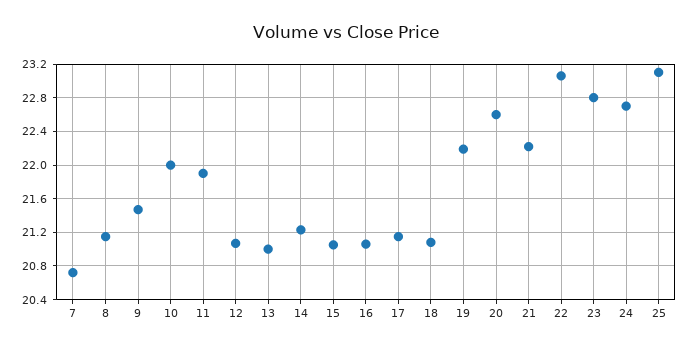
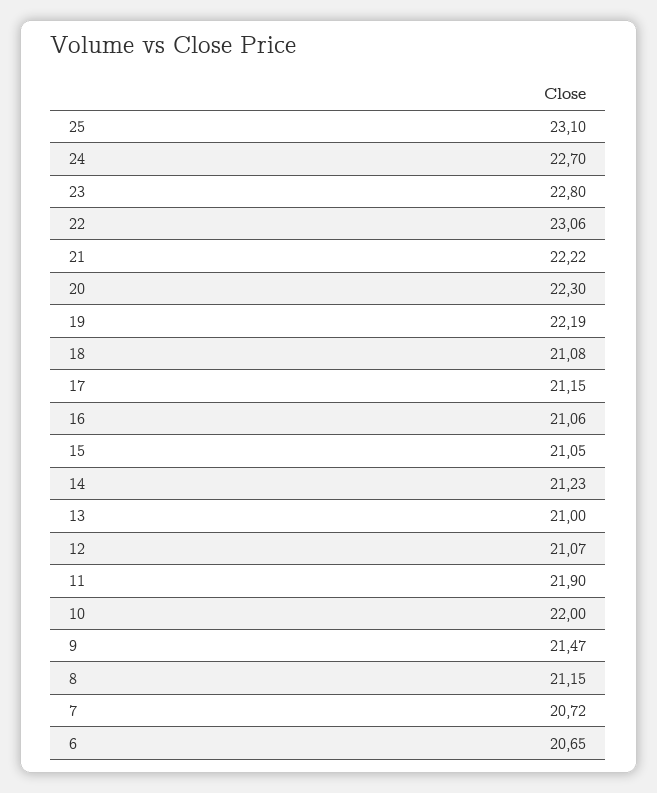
  {
    "7": 20.72,
    "8": 21.15,
    "9": 21.47,
    "10": 22,
    "11": 21.9,
    "12": 21.07,
    "13": 21,
    "14": 21.23,
    "15": 21.05,
    "16": 21.06,
    "17": 21.15,
    "18": 21.08,
    "19": 22.19,
-   "20": 22.6,
+   "20": 22.3,
    "21": 22.22,
    "22": 23.06,
    "23": 22.8,
    "24": 22.7,
-   "25": 23.1
+   "25": 23.1,
+   "6": 20.65
  }

